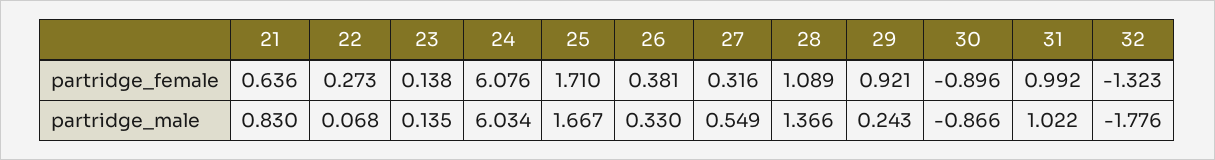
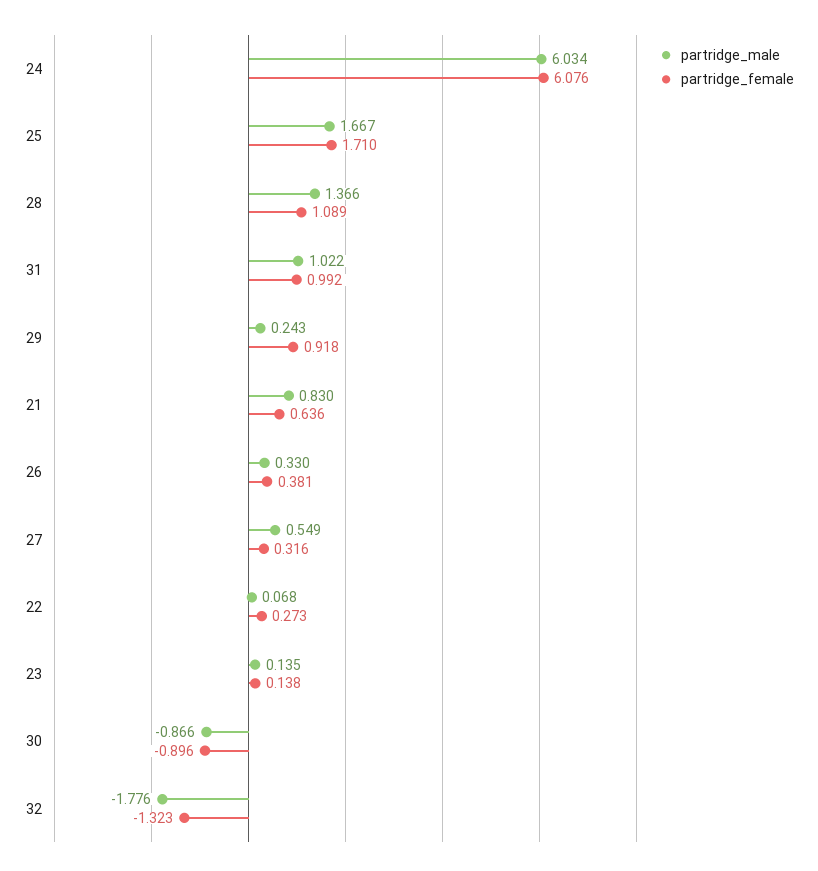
  {
    "partridge_female": {
      "21": 0.636,
      "22": 0.273,
      "23": 0.138,
      "24": 6.076,
      "25": 1.71,
      "26": 0.381,
      "27": 0.316,
      "28": 1.089,
-     "29": 0.921,
+     "29": 0.918,
      "30": -0.896,
      "31": 0.992,
      "32": -1.323
    },
    "partridge_male": {
      "21": 0.83,
      "22": 0.068,
      "23": 0.135,
      "24": 6.034,
      "25": 1.667,
      "26": 0.33,
      "27": 0.549,
      "28": 1.366,
      "29": 0.243,
      "30": -0.866,
      "31": 1.022,
      "32": -1.776
    }
  }

